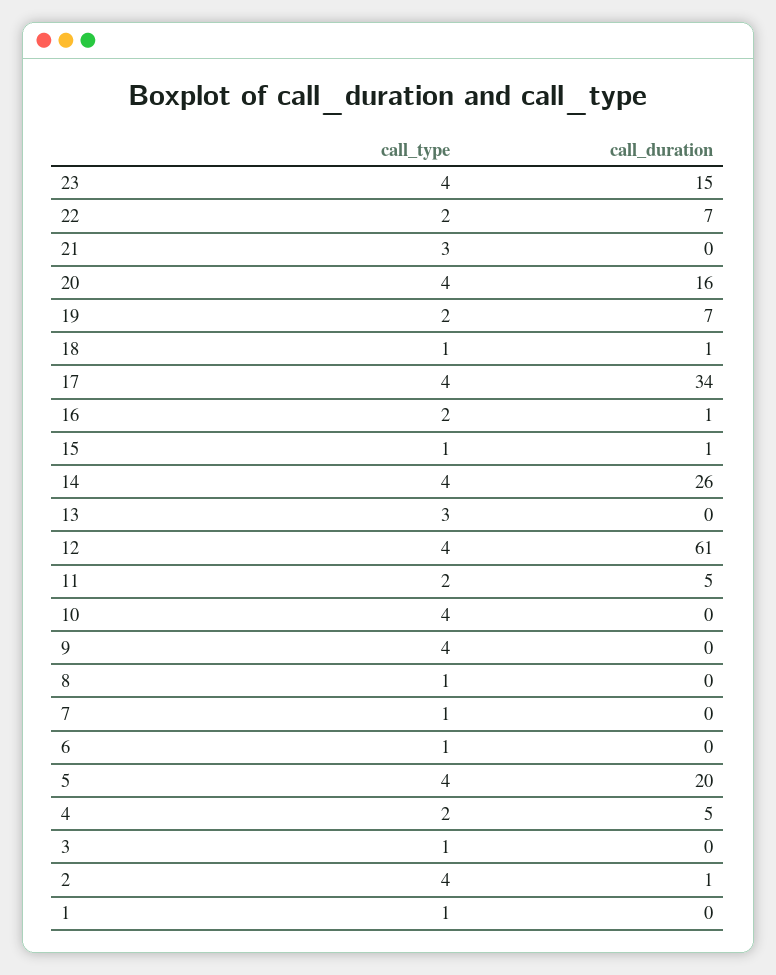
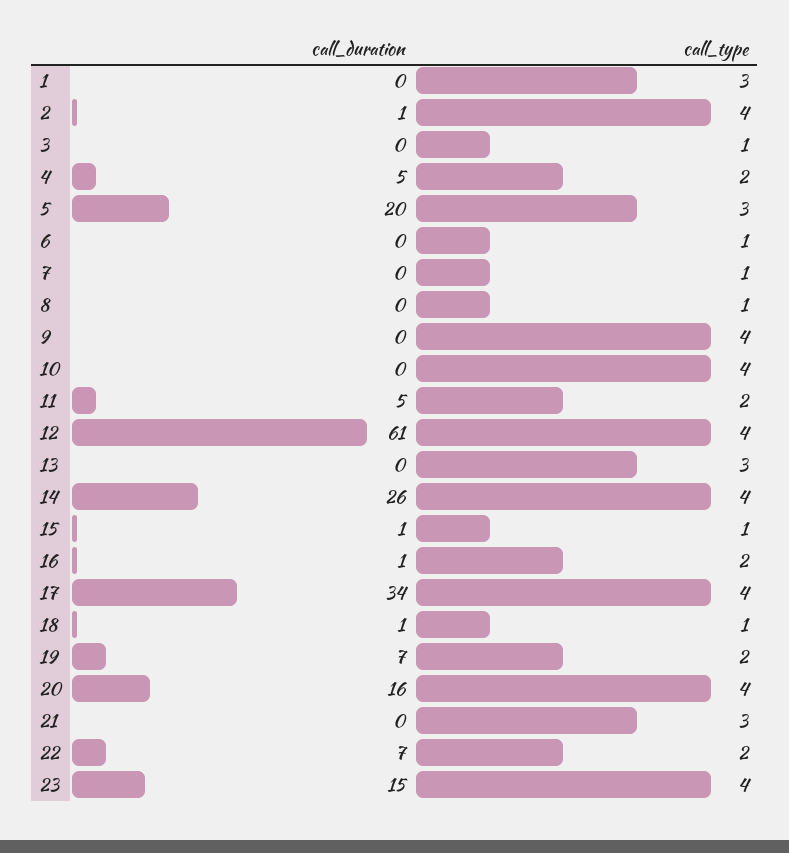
  {
    "call_type": {
      "23": 4,
      "22": 2,
      "21": 3,
      "20": 4,
      "19": 2,
      "18": 1,
      "17": 4,
      "16": 2,
      "15": 1,
      "14": 4,
      "13": 3,
      "12": 4,
      "11": 2,
      "10": 4,
      "9": 4,
      "8": 1,
      "7": 1,
      "6": 1,
-     "5": 4,
+     "5": 3,
      "4": 2,
      "3": 1,
      "2": 4,
-     "1": 1
+     "1": 3
    },
    "call_duration": {
      "23": 15,
      "22": 7,
      "21": 0,
      "20": 16,
      "19": 7,
      "18": 1,
      "17": 34,
      "16": 1,
      "15": 1,
      "14": 26,
      "13": 0,
      "12": 61,
      "11": 5,
      "10": 0,
      "9": 0,
      "8": 0,
      "7": 0,
      "6": 0,
      "5": 20,
      "4": 5,
      "3": 0,
      "2": 1,
      "1": 0
    }
  }

